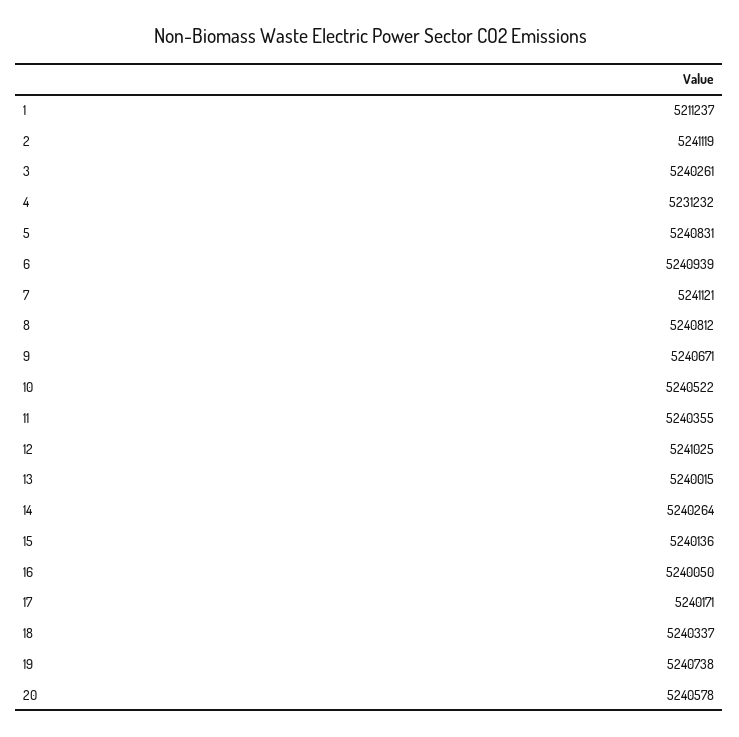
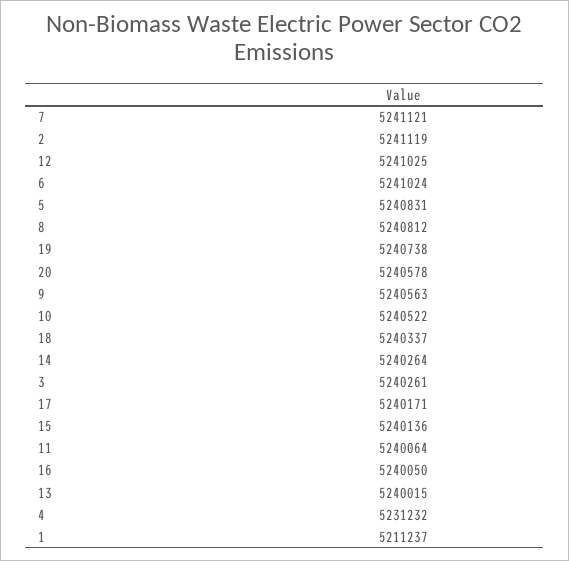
  {
    "1": 5211237,
    "2": 5241119,
    "3": 5240261,
    "4": 5231232,
    "5": 5240831,
-   "6": 5240939,
+   "6": 5241024,
    "7": 5241121,
    "8": 5240812,
-   "9": 5240671,
+   "9": 5240563,
    "10": 5240522,
-   "11": 5240355,
+   "11": 5240064,
    "12": 5241025,
    "13": 5240015,
    "14": 5240264,
    "15": 5240136,
    "16": 5240050,
    "17": 5240171,
    "18": 5240337,
    "19": 5240738,
    "20": 5240578
  }

